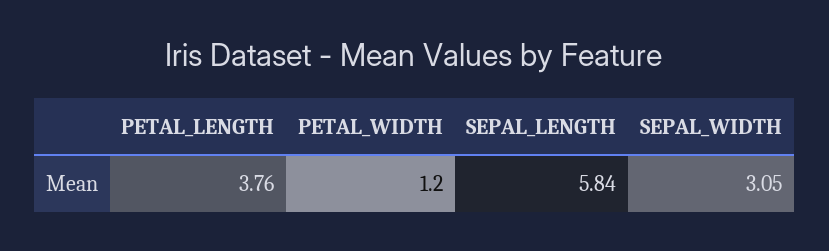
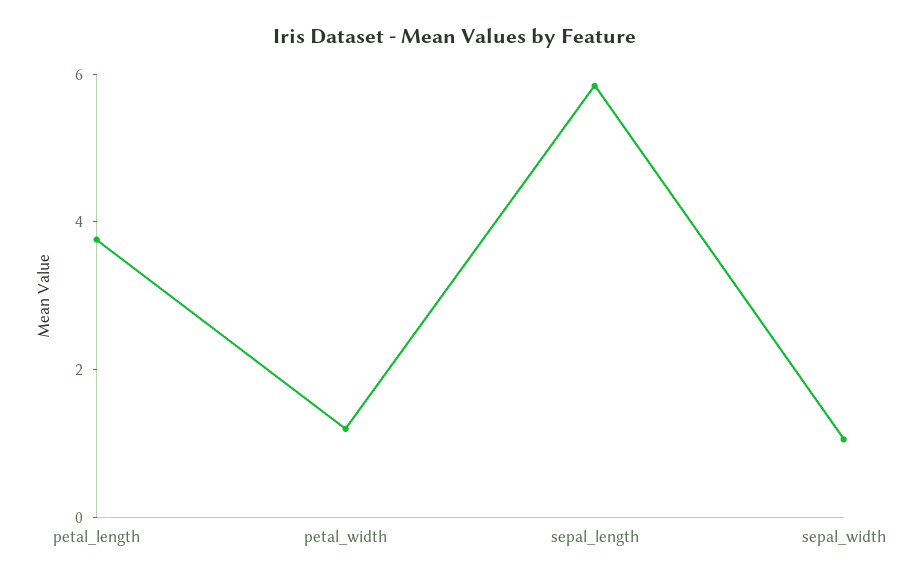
  {
    "PETAL_LENGTH": 3.76,
    "PETAL_WIDTH": 1.2,
    "SEPAL_LENGTH": 5.84,
-   "SEPAL_WIDTH": 3.05
+   "SEPAL_WIDTH": 1
  }

